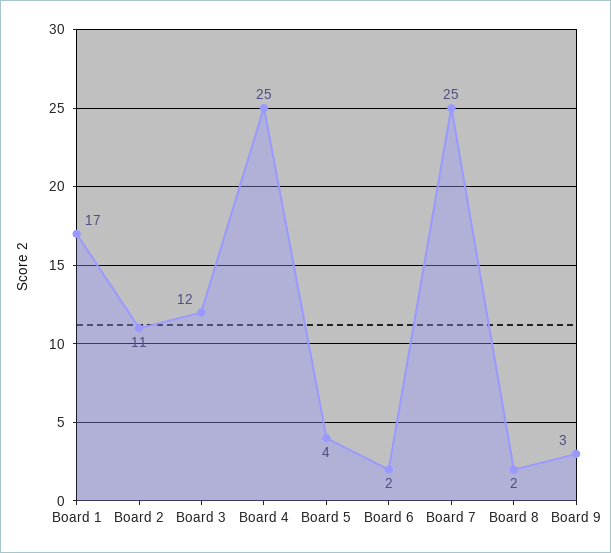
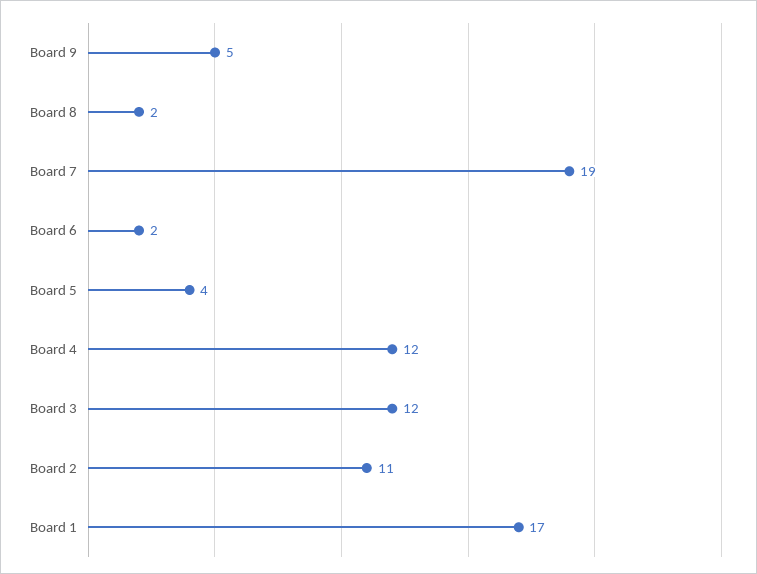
  {
    "Board 1": 17,
    "Board 2": 11,
    "Board 3": 12,
-   "Board 4": 25,
+   "Board 4": 12,
    "Board 5": 4,
    "Board 6": 2,
-   "Board 7": 25,
+   "Board 7": 19,
    "Board 8": 2,
-   "Board 9": 3
+   "Board 9": 5
  }

